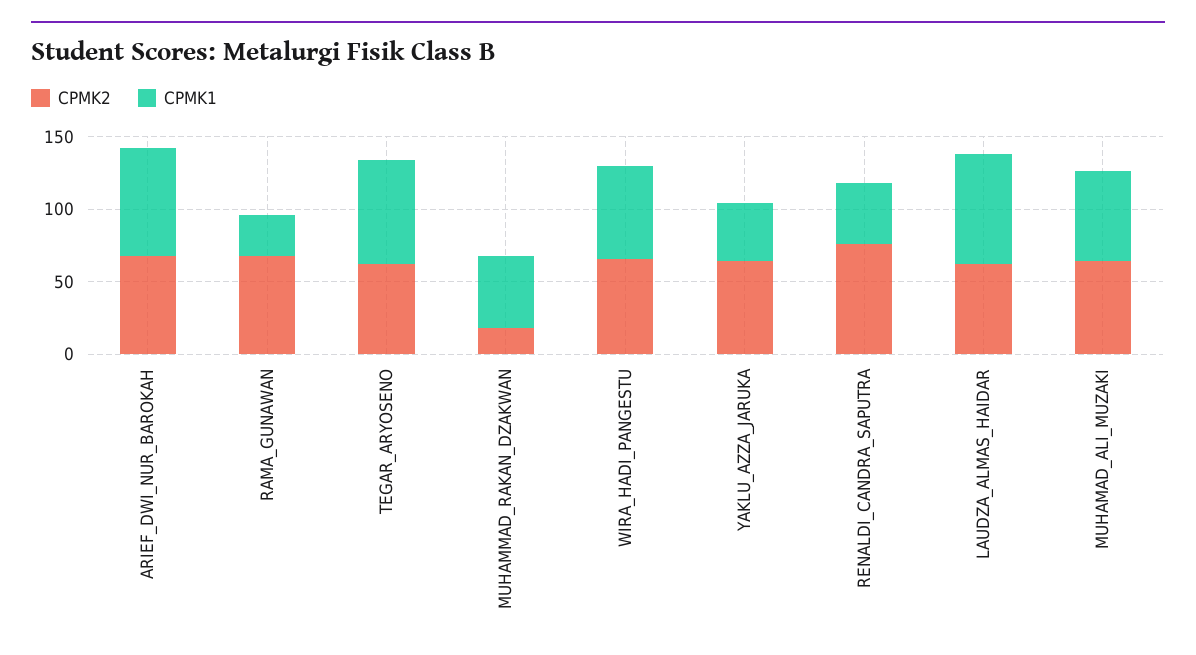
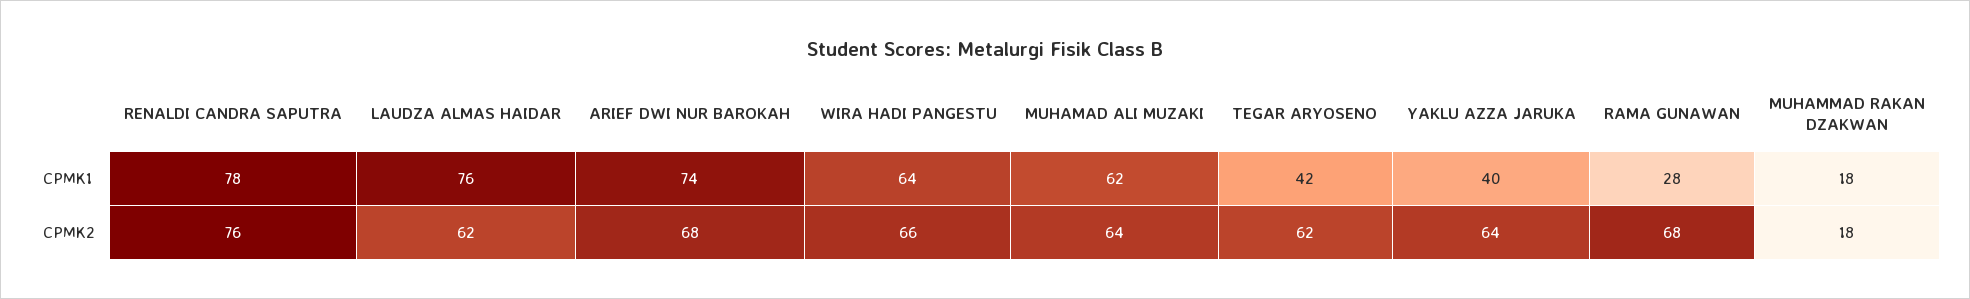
  {
    "CPMK2": {
      "ARIEF_DWI_NUR_BAROKAH": 68,
      "RAMA_GUNAWAN": 68,
      "TEGAR_ARYOSENO": 62,
      "MUHAMMAD_RAKAN_DZAKWAN": 18,
      "WIRA_HADI_PANGESTU": 66,
      "YAKLU_AZZA_JARUKA": 64,
      "RENALDI_CANDRA_SAPUTRA": 76,
      "LAUDZA_ALMAS_HAIDAR": 62,
      "MUHAMAD_ALI_MUZAKI": 64
    },
    "CPMK1": {
      "ARIEF_DWI_NUR_BAROKAH": 74,
      "RAMA_GUNAWAN": 28,
-     "TEGAR_ARYOSENO": 70,
+     "TEGAR_ARYOSENO": 42,
-     "MUHAMMAD_RAKAN_DZAKWAN": 50,
+     "MUHAMMAD_RAKAN_DZAKWAN": 18,
      "WIRA_HADI_PANGESTU": 64,
      "YAKLU_AZZA_JARUKA": 40,
-     "RENALDI_CANDRA_SAPUTRA": 40,
+     "RENALDI_CANDRA_SAPUTRA": 78,
      "LAUDZA_ALMAS_HAIDAR": 76,
      "MUHAMAD_ALI_MUZAKI": 62
    }
  }

